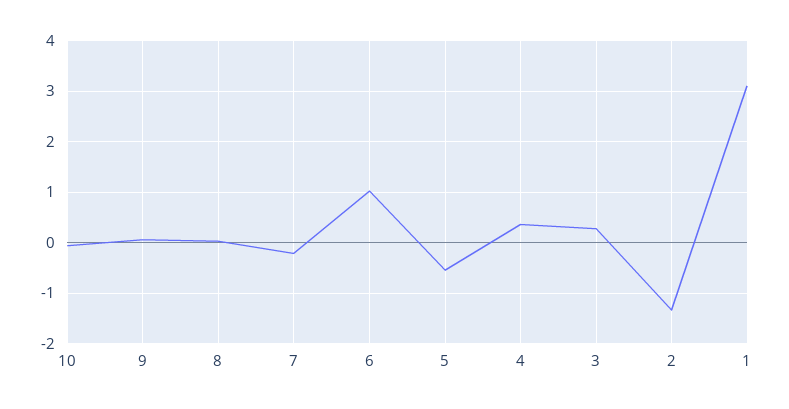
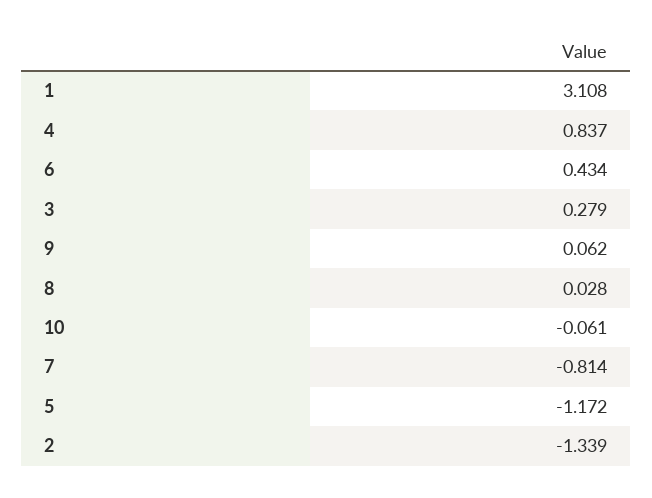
  {
    "10": -0.061,
    "9": 0.062,
    "8": 0.028,
-   "7": -0.2,
+   "7": -0.814,
-   "6": 1,
+   "6": 0.434,
-   "5": -0.6,
+   "5": -1.172,
-   "4": 0.4,
+   "4": 0.837,
    "3": 0.279,
    "2": -1.339,
    "1": 3.108
  }

